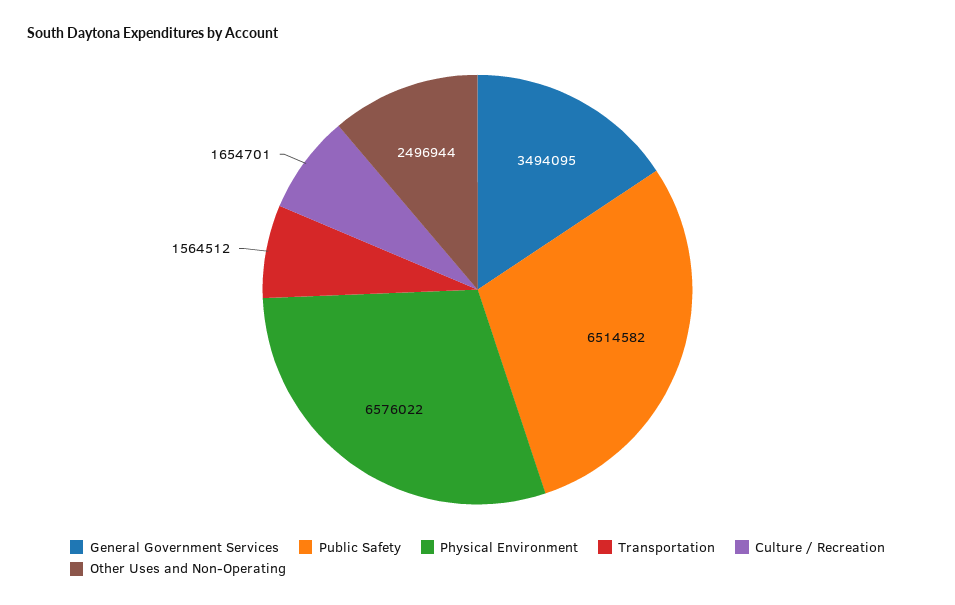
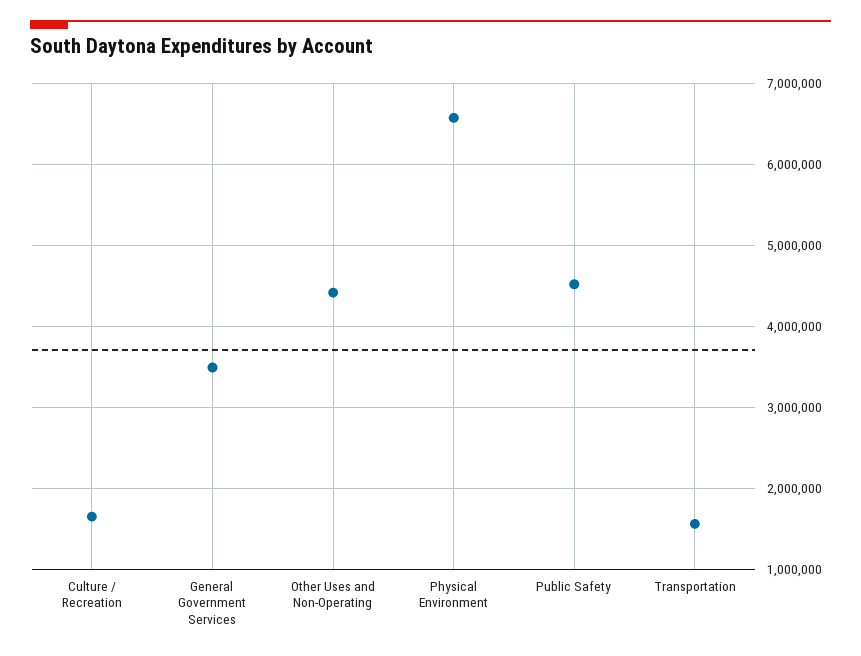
  {
    "General Government Services": 3494095,
-   "Public Safety": 6514582,
+   "Public Safety": 4500000,
    "Physical Environment": 6576022,
    "Transportation": 1564512,
    "Culture / Recreation": 1654701,
-   "Other Uses and Non-Operating": 2496944
+   "Other Uses and Non-Operating": 4400000
  }

